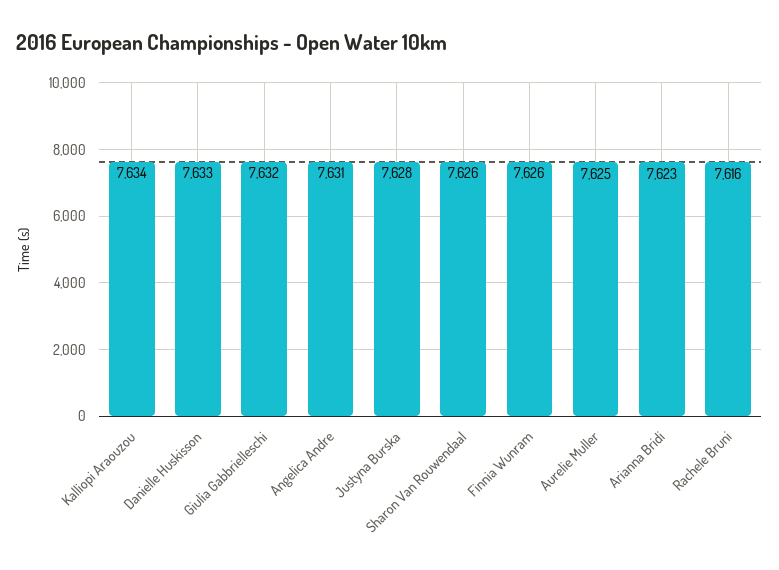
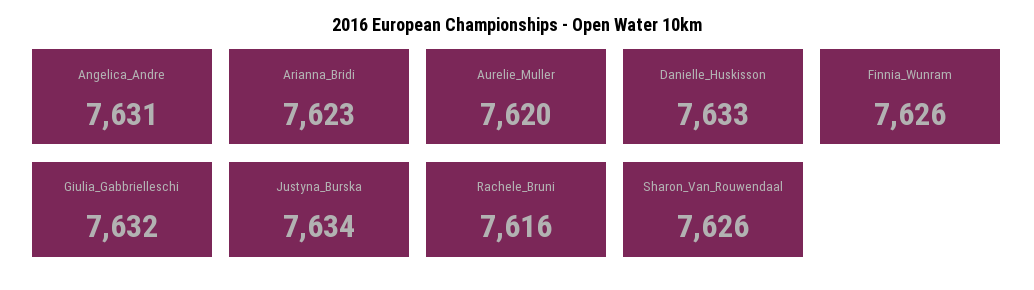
  {
-   "Kalliopi Araouzou": 7634,
    "Danielle Huskisson": 7633,
    "Giulia Gabbrielleschi": 7632,
    "Angelica Andre": 7631,
-   "Justyna Burska": 7628,
+   "Justyna Burska": 7634,
    "Sharon Van Rouwendaal": 7626,
    "Finnia Wunram": 7626,
-   "Aurelie Muller": 7625,
+   "Aurelie Muller": 7620,
    "Arianna Bridi": 7623,
    "Rachele Bruni": 7616
  }

